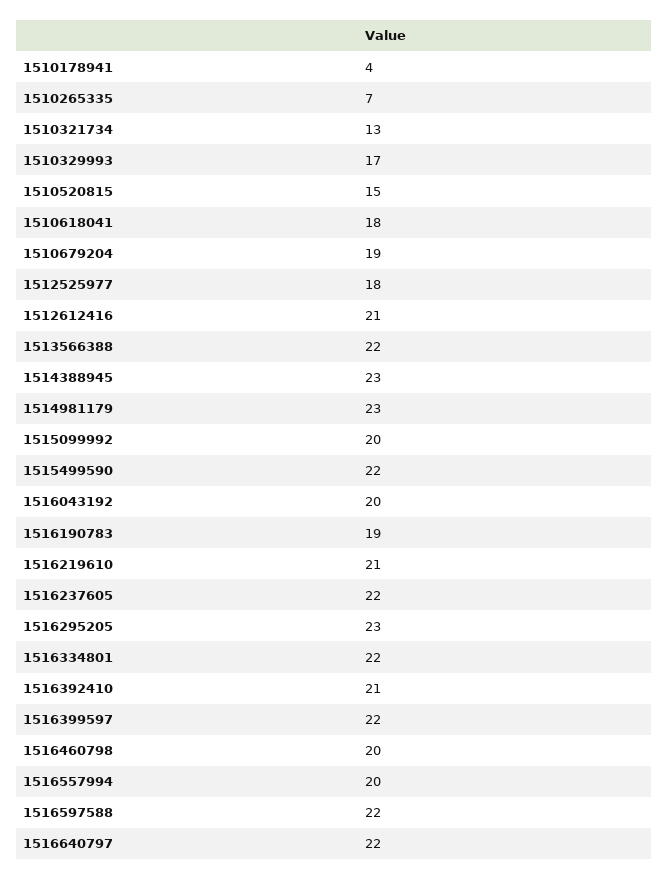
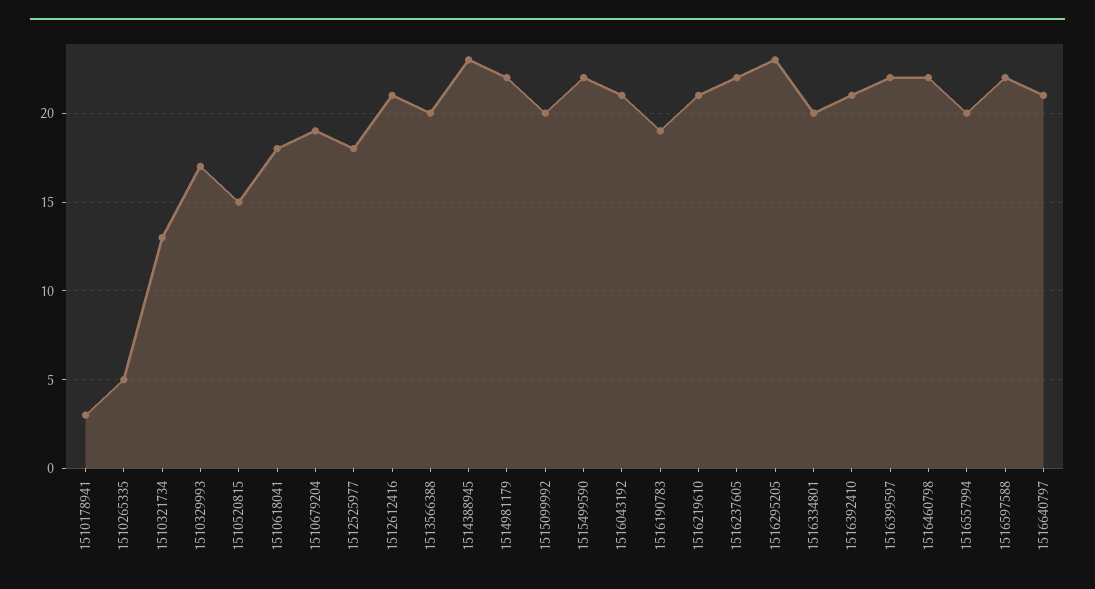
  {
-   "1510178941": 4,
+   "1510178941": 3,
-   "1510265335": 7,
+   "1510265335": 5,
    "1510321734": 13,
    "1510329993": 17,
    "1510520815": 15,
    "1510618041": 18,
    "1510679204": 19,
    "1512525977": 18,
    "1512612416": 21,
-   "1513566388": 22,
+   "1513566388": 20,
    "1514388945": 23,
-   "1514981179": 23,
+   "1514981179": 22,
    "1515099992": 20,
    "1515499590": 22,
-   "1516043192": 20,
+   "1516043192": 21,
    "1516190783": 19,
    "1516219610": 21,
    "1516237605": 22,
    "1516295205": 23,
-   "1516334801": 22,
+   "1516334801": 20,
    "1516392410": 21,
    "1516399597": 22,
-   "1516460798": 20,
+   "1516460798": 22,
    "1516557994": 20,
    "1516597588": 22,
-   "1516640797": 22
+   "1516640797": 21
  }

